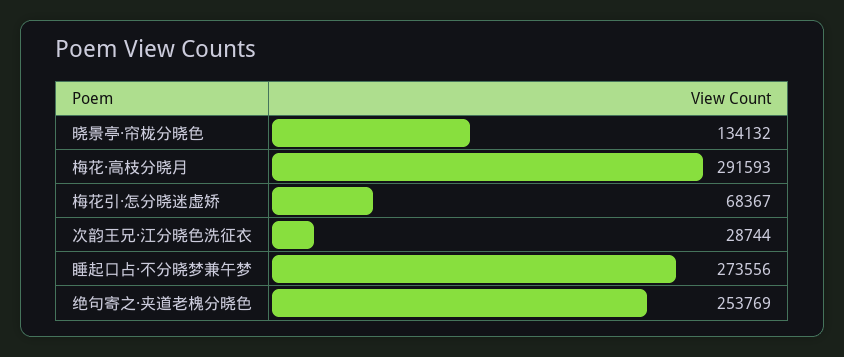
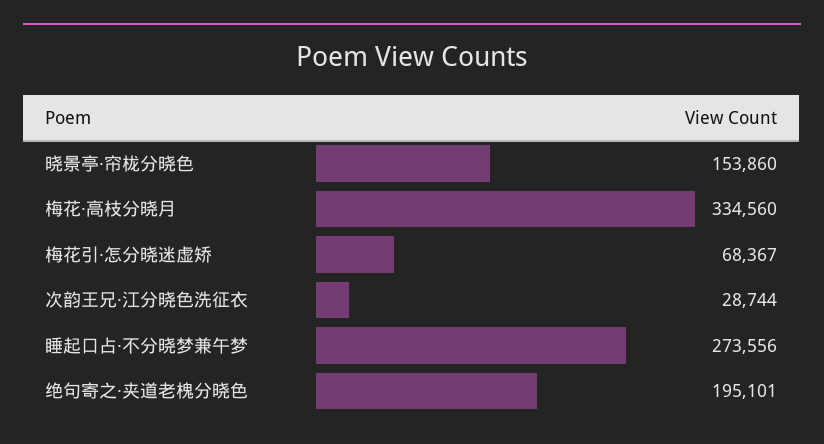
  {
-   "晓景亭·帘栊分晓色": 134132,
+   "晓景亭·帘栊分晓色": 153860,
-   "梅花·高枝分晓月": 291593,
+   "梅花·高枝分晓月": 334560,
    "梅花引·怎分晓迷虚矫": 68367,
    "次韵王兄·江分晓色洗征衣": 28744,
    "睡起口占·不分晓梦兼午梦": 273556,
-   "绝句寄之·夹道老槐分晓色": 253769
+   "绝句寄之·夹道老槐分晓色": 195101
  }

